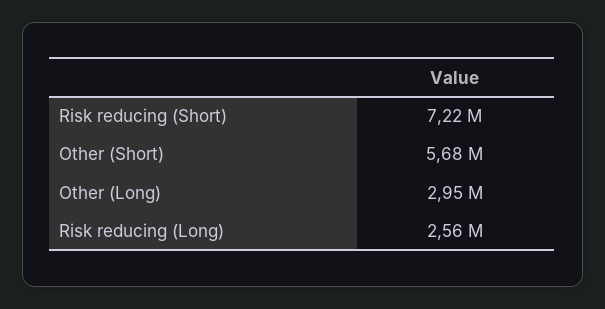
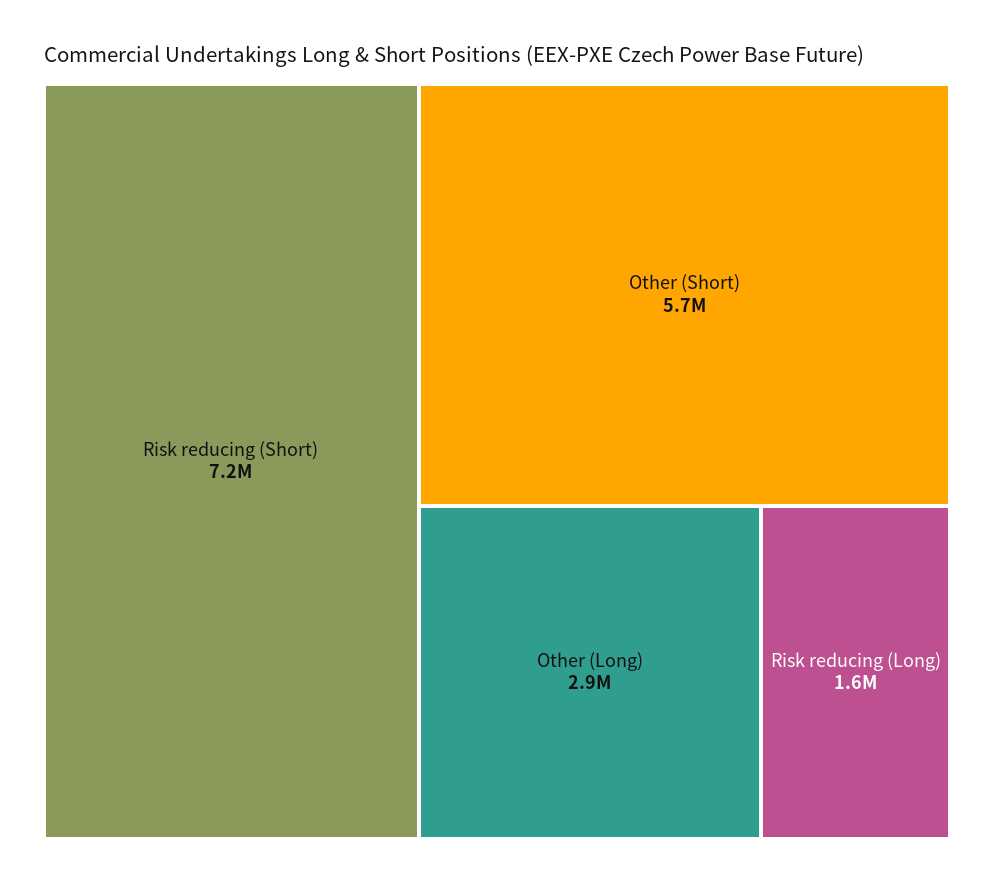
  {
    "Risk reducing (Short)": 7220000,
    "Other (Short)": 5680000,
    "Other (Long)": 2950000,
-   "Risk reducing (Long)": 2560000
+   "Risk reducing (Long)": 1600000
  }

